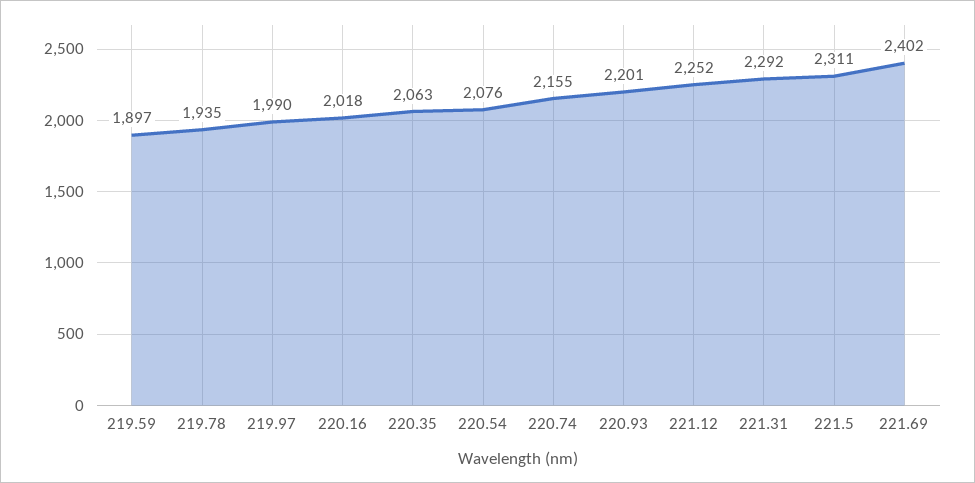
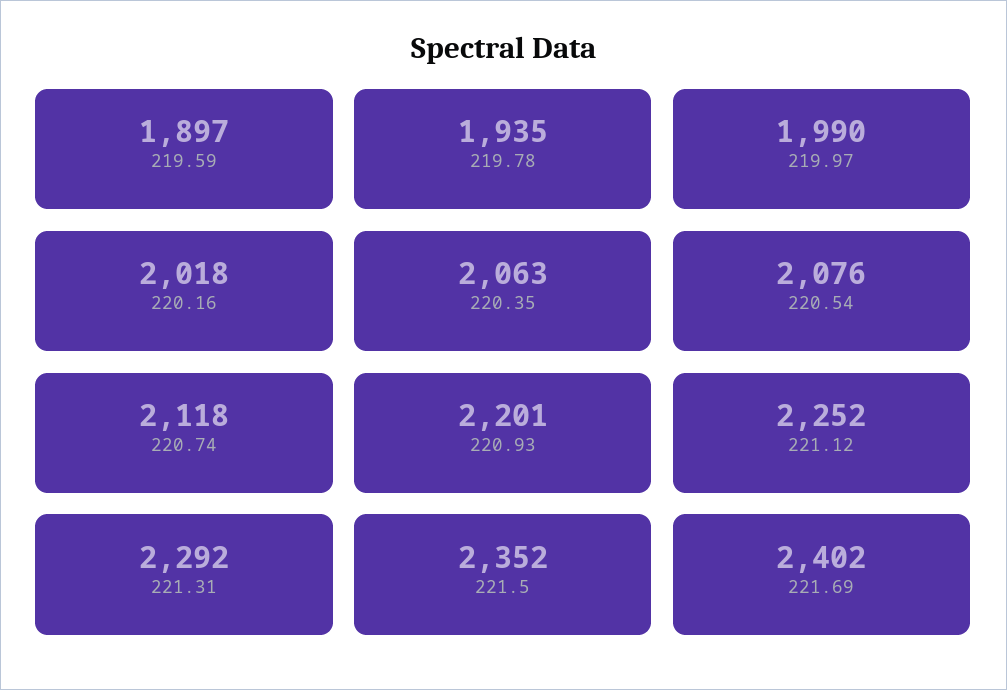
  {
    "219.59": 1897,
    "219.78": 1935,
    "219.97": 1990,
    "220.16": 2018,
    "220.35": 2063,
    "220.54": 2076,
-   "220.74": 2155,
+   "220.74": 2118,
    "220.93": 2201,
    "221.12": 2252,
    "221.31": 2292,
-   "221.5": 2311,
+   "221.5": 2352,
    "221.69": 2402
  }

